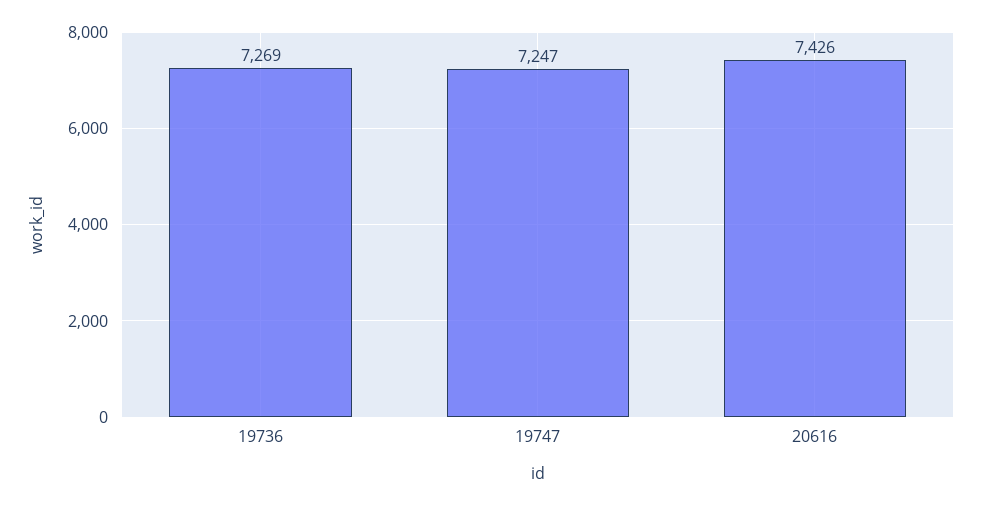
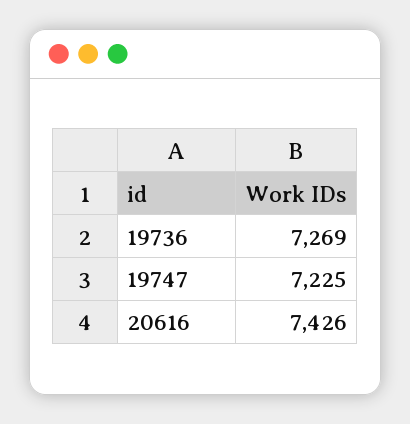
  {
    "19736": 7269,
-   "19747": 7247,
+   "19747": 7225,
    "20616": 7426
  }

